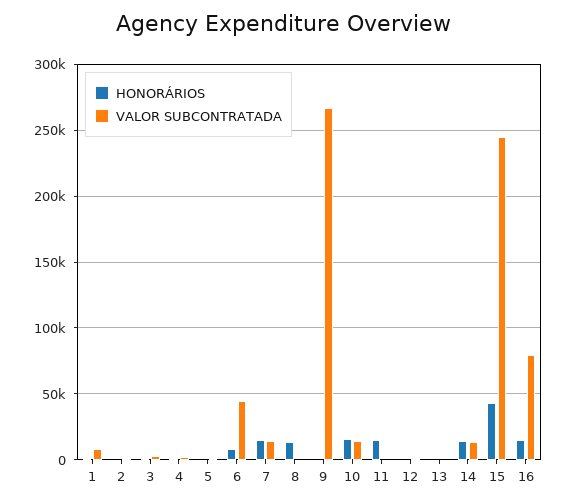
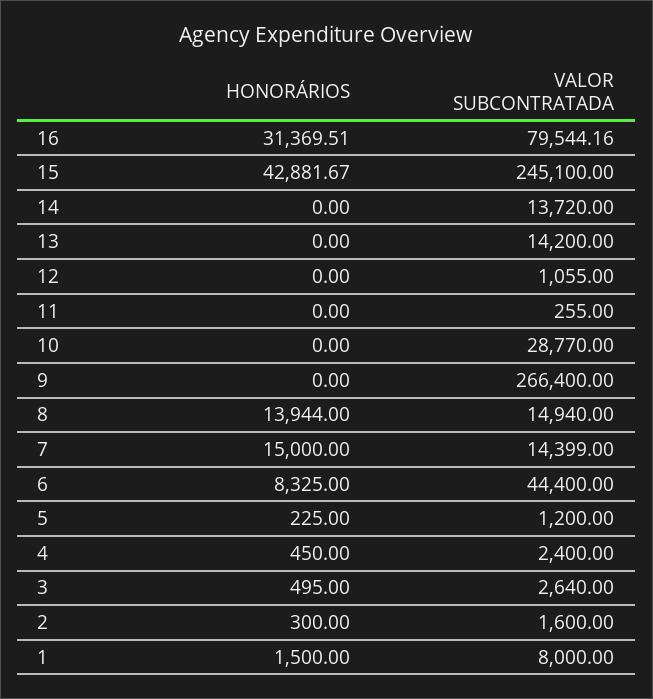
  {
    "HONORÁRIOS": {
      "1": 1500,
      "2": 300,
      "3": 495,
      "4": 450,
      "5": 225,
      "6": 8325,
      "7": 15000,
      "8": 13944,
      "9": 0,
-     "10": 15000,
+     "10": 0,
-     "11": 15000,
+     "11": 0,
      "12": 0,
      "13": 0,
-     "14": 15000,
+     "14": 0,
      "15": 42881.67,
-     "16": 15000
+     "16": 31369.51
    },
    "VALOR SUBCONTRATADA": {
      "1": 8000,
      "2": 1600,
      "3": 2640,
      "4": 2400,
      "5": 1200,
      "6": 44400,
      "7": 14399,
-     "8": 0,
+     "8": 14940,
      "9": 266400,
-     "10": 15000,
+     "10": 28770,
      "11": 255,
      "12": 1055,
-     "13": 0,
+     "13": 14200,
      "14": 13720,
      "15": 245100,
      "16": 79544.16
    }
  }

